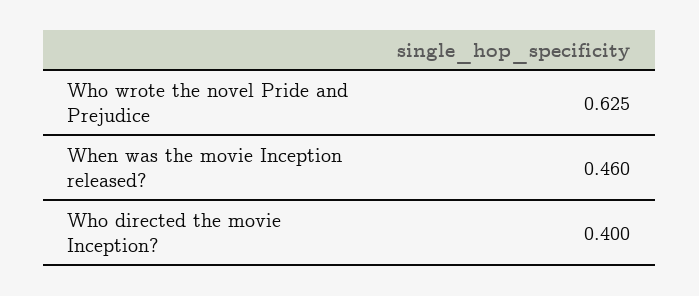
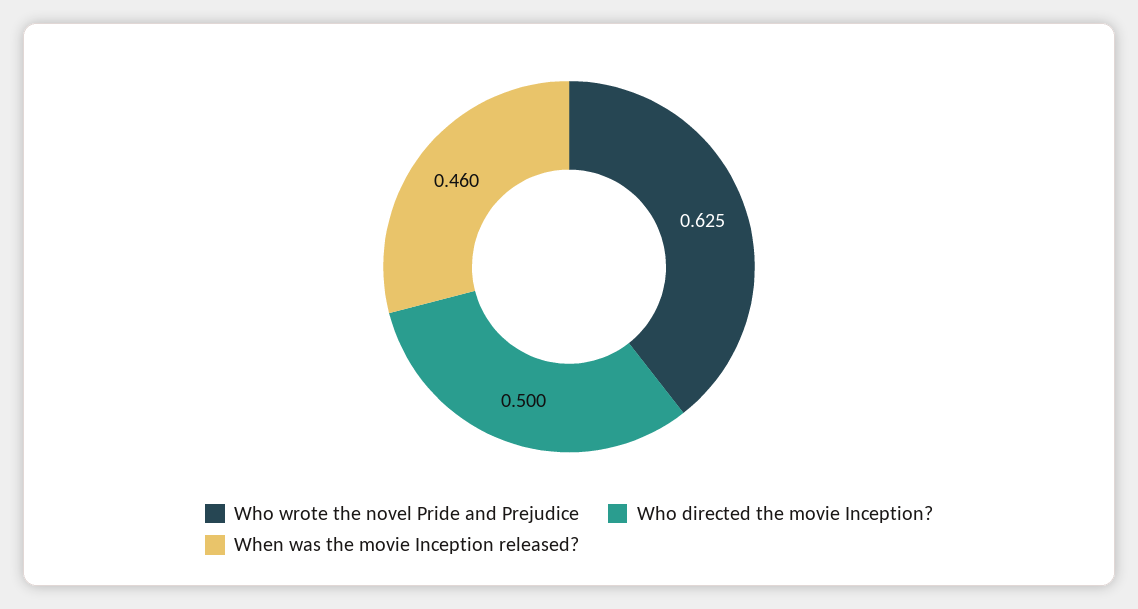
  {
    "Who wrote the novel Pride and Prejudice": 0.625,
    "When was the movie Inception released?": 0.46,
-   "Who directed the movie Inception?": 0.4
+   "Who directed the movie Inception?": 0.5
  }

